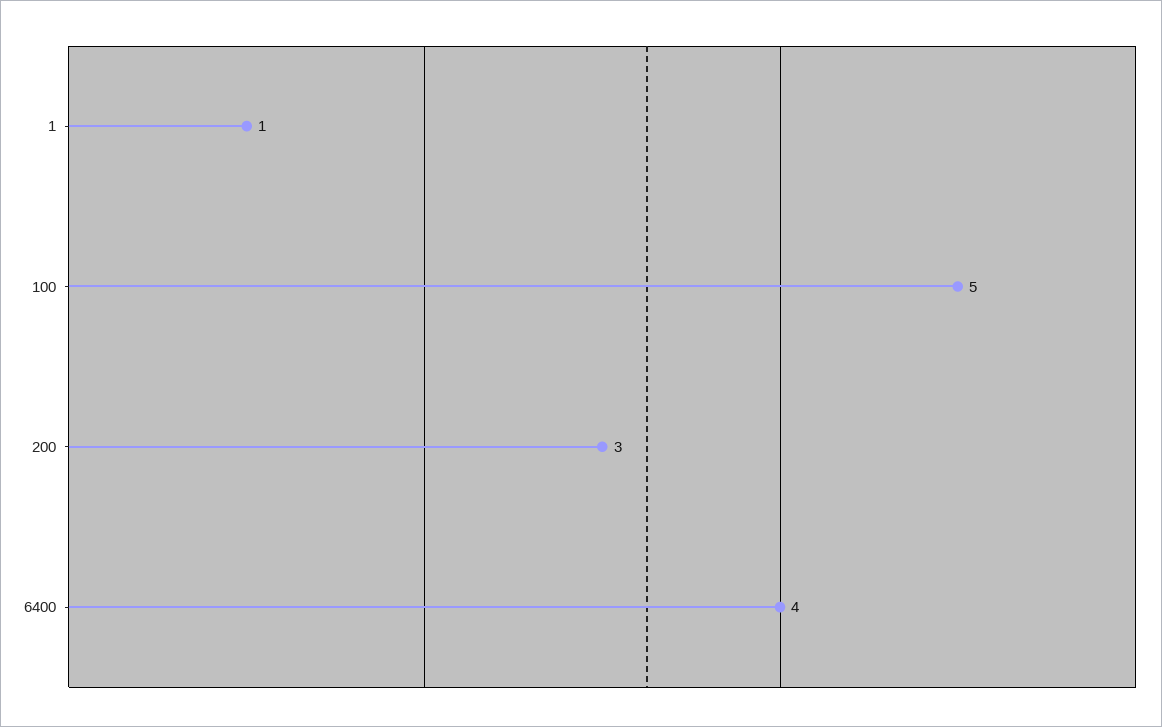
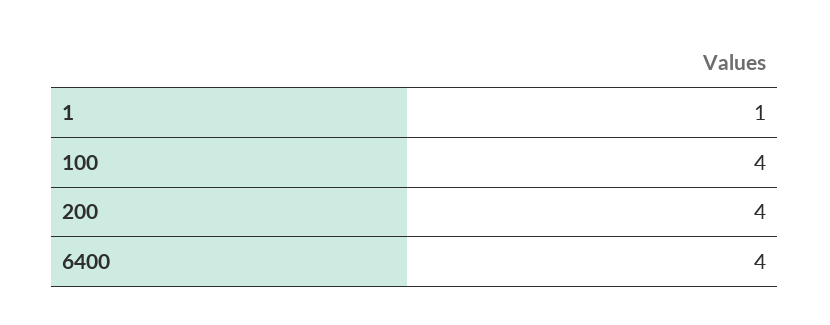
  {
    "1": 1,
-   "100": 5,
+   "100": 4,
-   "200": 3,
+   "200": 4,
    "6400": 4
  }

